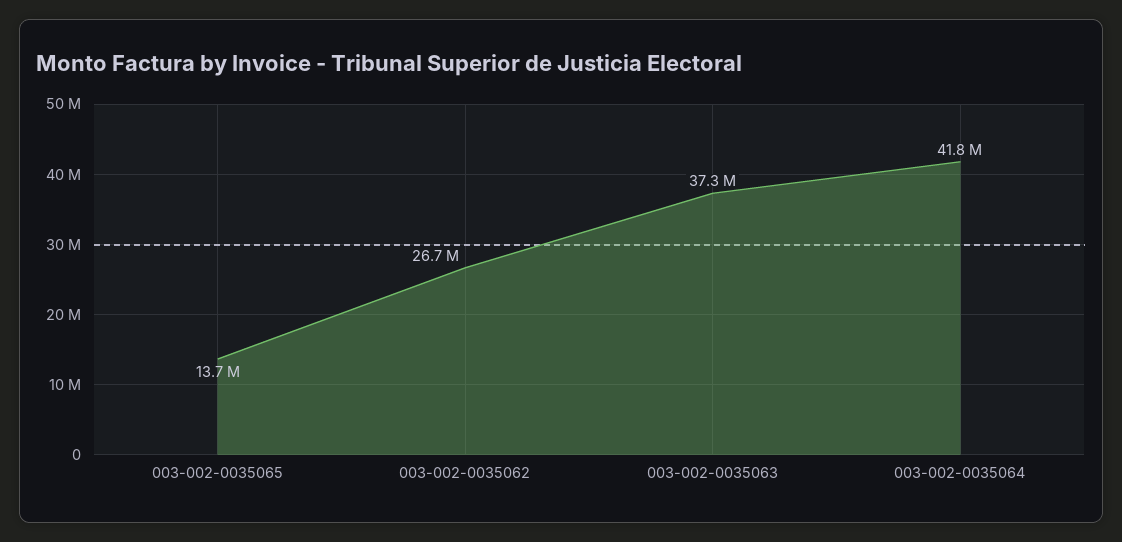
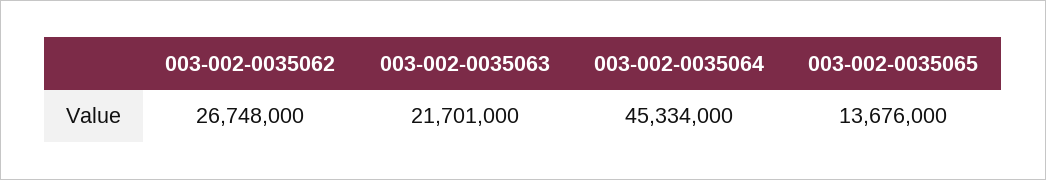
  {
    "003-002-0035065": 13676000,
    "003-002-0035062": 26748000,
-   "003-002-0035063": 37300000,
+   "003-002-0035063": 21701000,
-   "003-002-0035064": 41800000
+   "003-002-0035064": 45334000
  }

